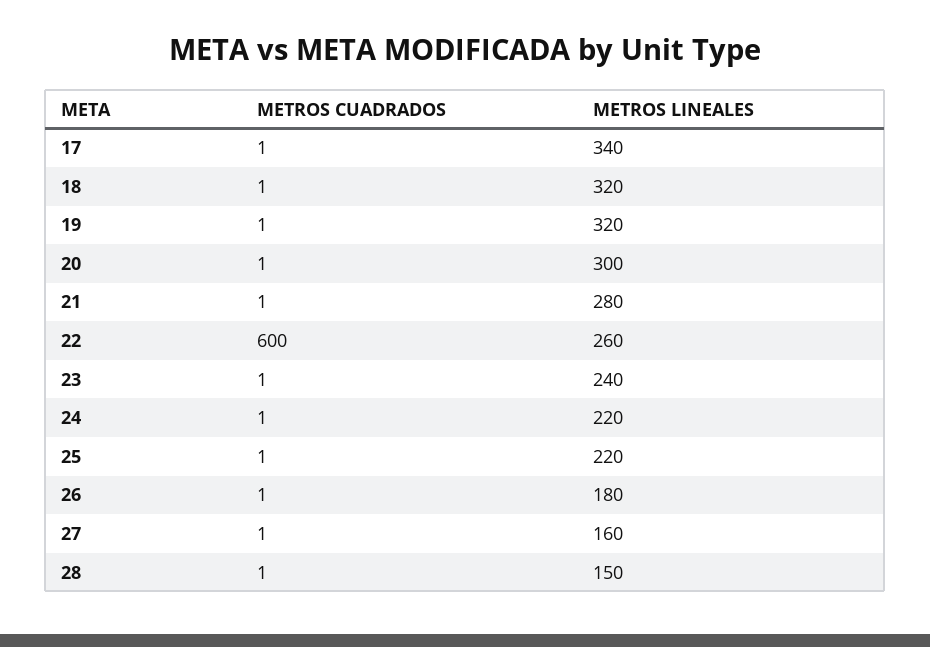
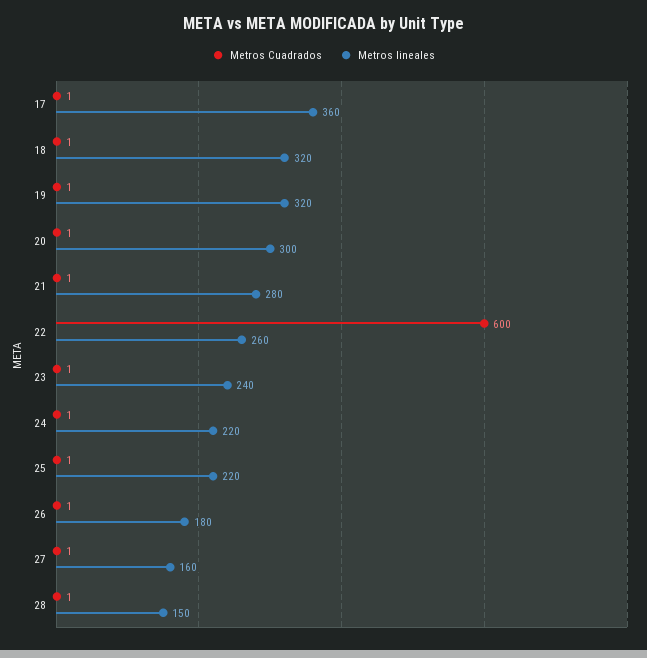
  {
    "METROS CUADRADOS": {
      "17": 1,
      "18": 1,
      "19": 1,
      "20": 1,
      "21": 1,
      "22": 600,
      "23": 1,
      "24": 1,
      "25": 1,
      "26": 1,
      "27": 1,
      "28": 1
    },
    "METROS LINEALES": {
-     "17": 340,
+     "17": 360,
      "18": 320,
      "19": 320,
      "20": 300,
      "21": 280,
      "22": 260,
      "23": 240,
      "24": 220,
      "25": 220,
      "26": 180,
      "27": 160,
      "28": 150
    }
  }

